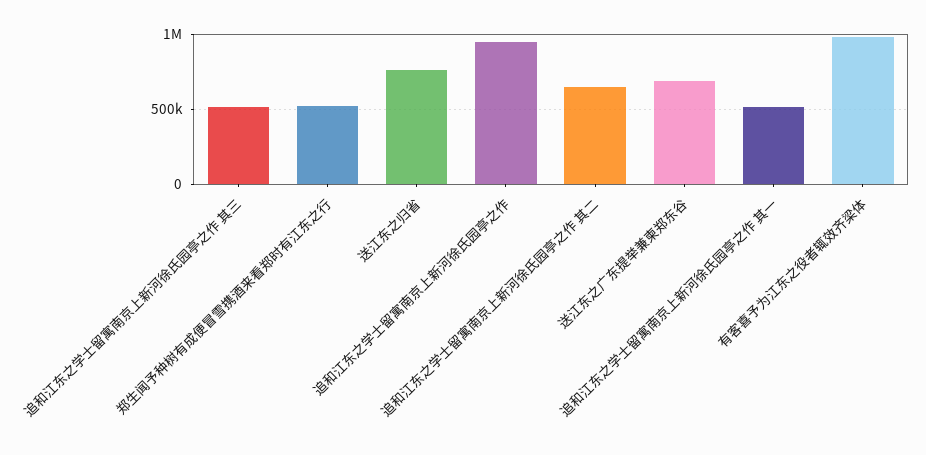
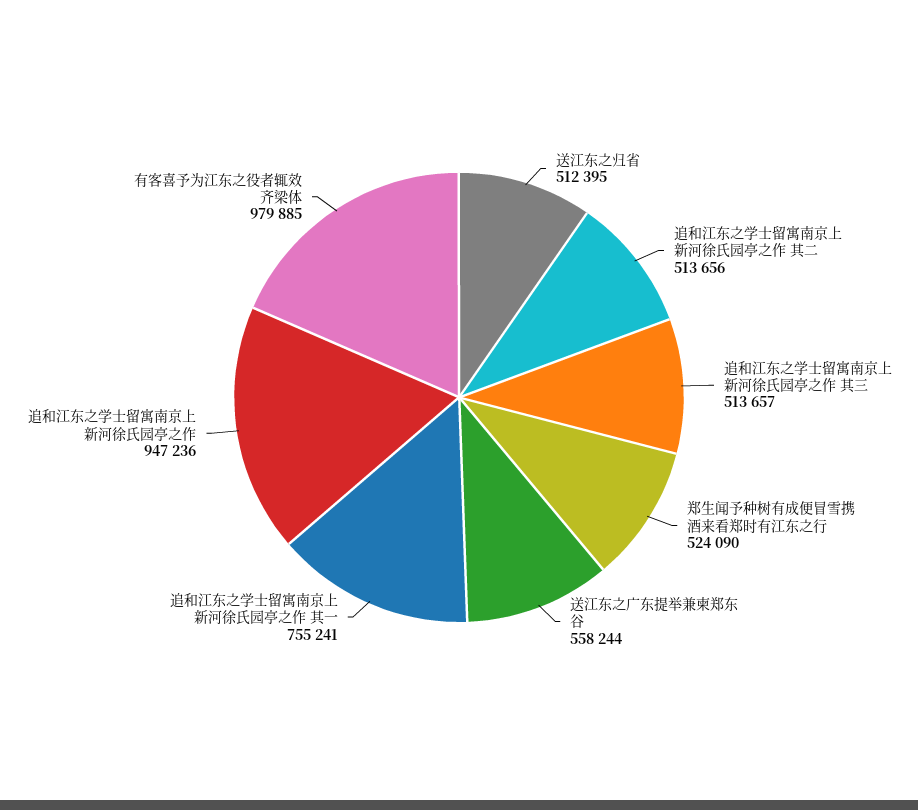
  {
    "追和江东之学士留寓南京上新河徐氏园亭之作 其三": 513657,
    "郑生闻予种树有成便冒雪携酒来看郑时有江东之行": 524090,
-   "送江东之归省": 750000,
+   "送江东之归省": 512395,
    "追和江东之学士留寓南京上新河徐氏园亭之作": 947236,
-   "追和江东之学士留寓南京上新河徐氏园亭之作 其二": 650000,
+   "追和江东之学士留寓南京上新河徐氏园亭之作 其二": 513656,
-   "送江东之广东提举兼柬郑东谷": 700000,
+   "送江东之广东提举兼柬郑东谷": 558244,
-   "追和江东之学士留寓南京上新河徐氏园亭之作 其一": 500000,
+   "追和江东之学士留寓南京上新河徐氏园亭之作 其一": 755241,
    "有客喜予为江东之役者辄效齐梁体": 979885
  }

